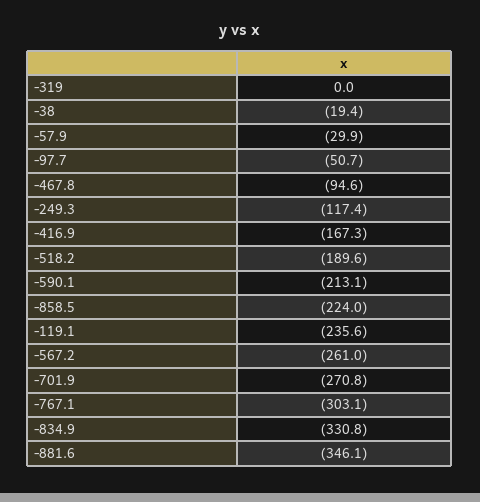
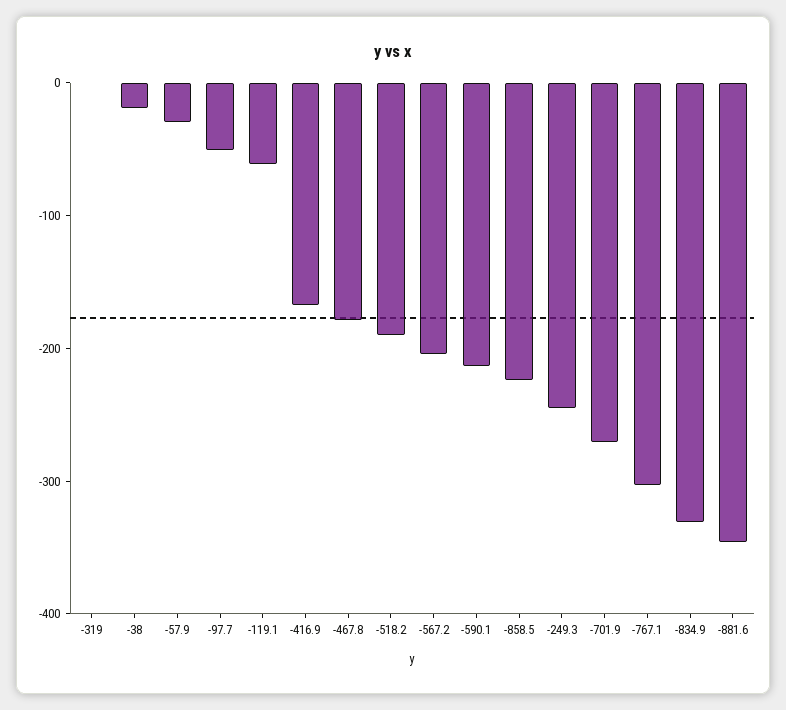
  {
    "-319": 0,
    "-38": -19.4,
    "-57.9": -29.9,
    "-97.7": -50.7,
-   "-467.8": -94.6,
+   "-467.8": -180,
-   "-249.3": -117.4,
+   "-249.3": -240,
    "-416.9": -167.3,
    "-518.2": -189.6,
    "-590.1": -213.1,
    "-858.5": -224,
-   "-119.1": -235.6,
+   "-119.1": -60,
-   "-567.2": -261,
+   "-567.2": -200,
    "-701.9": -270.8,
    "-767.1": -303.1,
    "-834.9": -330.8,
    "-881.6": -346.1
  }

